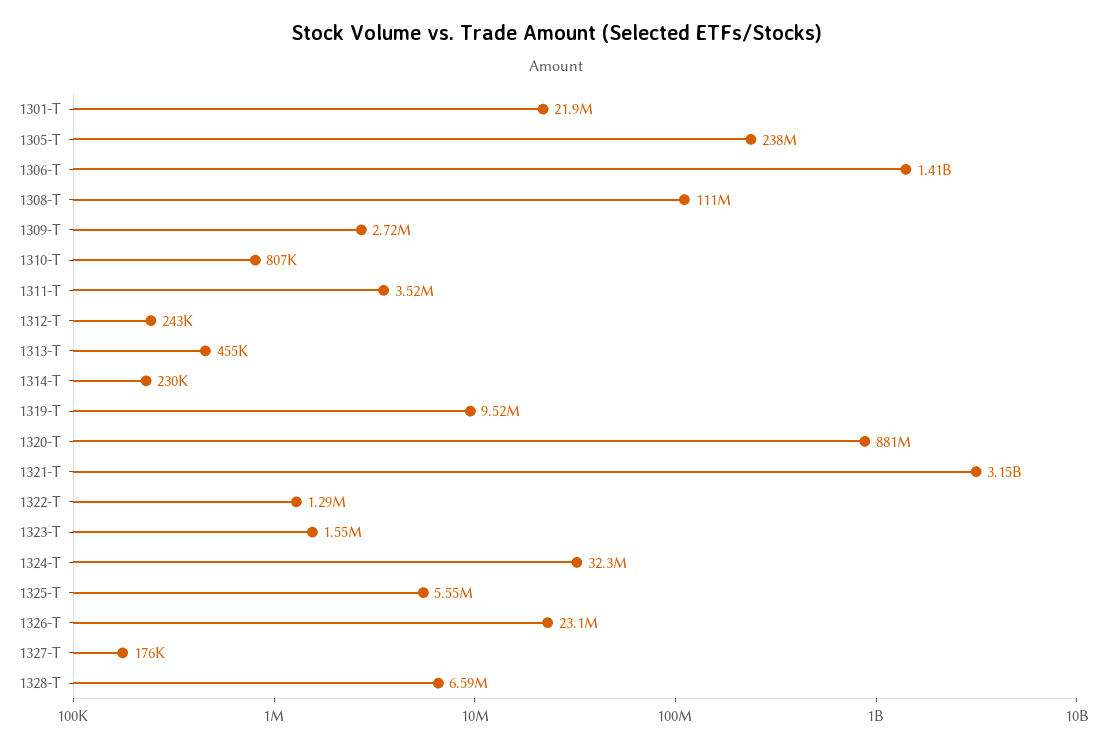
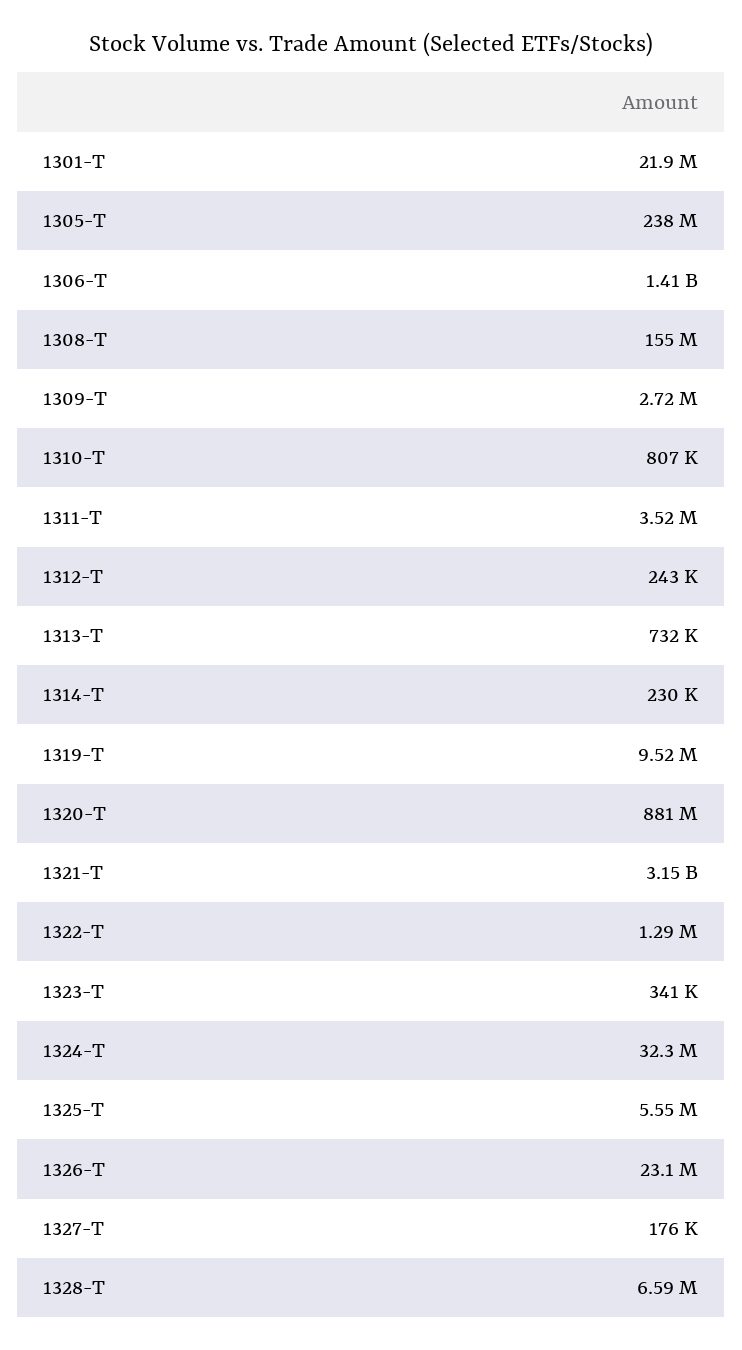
  {
    "1301-T": 21900000,
    "1305-T": 238000000,
    "1306-T": 1410000000,
-   "1308-T": 111000000,
+   "1308-T": 155000000,
    "1309-T": 2720000,
    "1310-T": 807000,
    "1311-T": 3520000,
    "1312-T": 243000,
-   "1313-T": 455000,
+   "1313-T": 732000,
    "1314-T": 230000,
    "1319-T": 9520000,
    "1320-T": 881000000,
    "1321-T": 3150000000,
    "1322-T": 1290000,
-   "1323-T": 1550000,
+   "1323-T": 341000,
    "1324-T": 32300000,
    "1325-T": 5550000,
    "1326-T": 23100000,
    "1327-T": 176000,
    "1328-T": 6590000
  }

